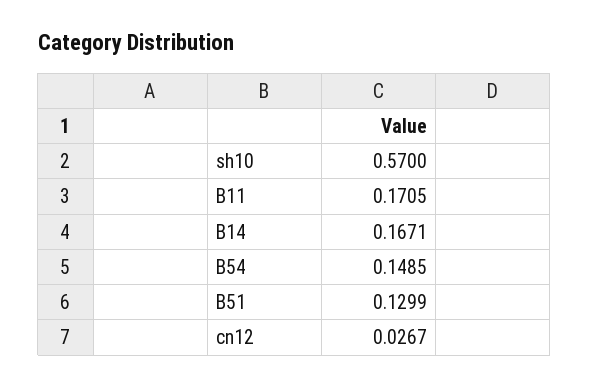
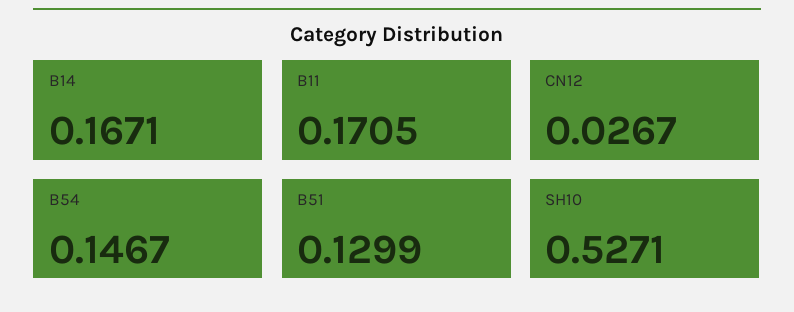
  {
-   "sh10": 0.57,
+   "sh10": 0.5271,
    "B11": 0.1705,
    "B14": 0.1671,
-   "B54": 0.1485,
+   "B54": 0.1467,
    "B51": 0.1299,
    "cn12": 0.0267
  }

